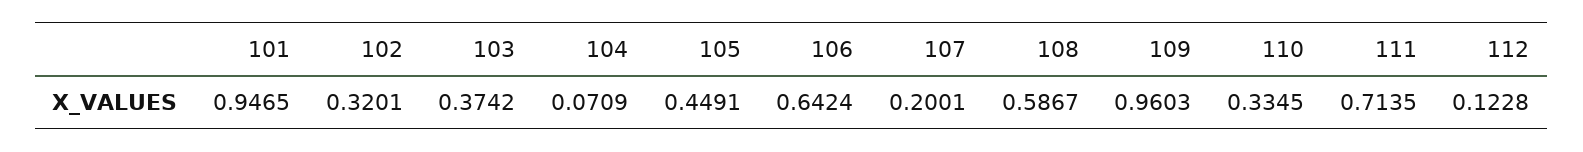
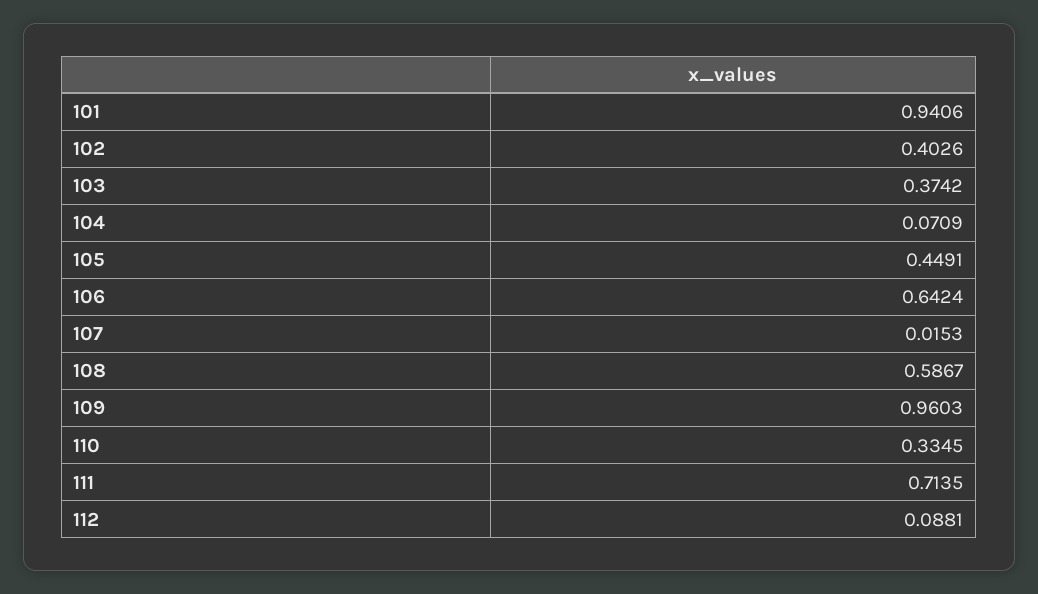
  {
-   "101": 0.9465,
+   "101": 0.9406,
-   "102": 0.3201,
+   "102": 0.4026,
    "103": 0.3742,
    "104": 0.0709,
    "105": 0.4491,
    "106": 0.6424,
-   "107": 0.2001,
+   "107": 0.0153,
    "108": 0.5867,
    "109": 0.9603,
    "110": 0.3345,
    "111": 0.7135,
-   "112": 0.1228
+   "112": 0.0881
  }

